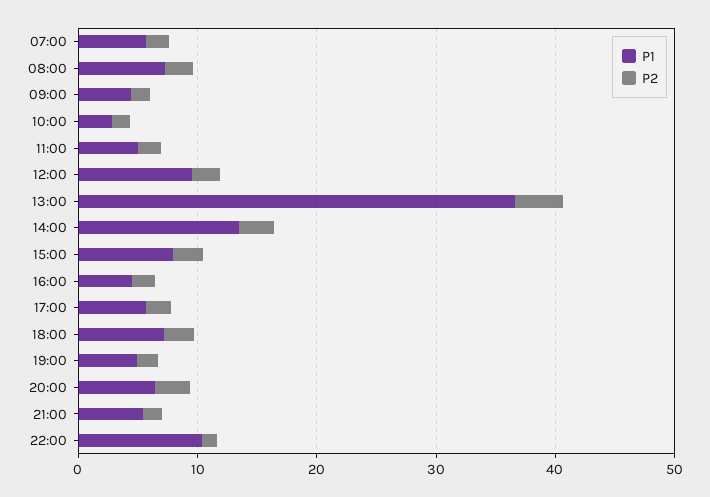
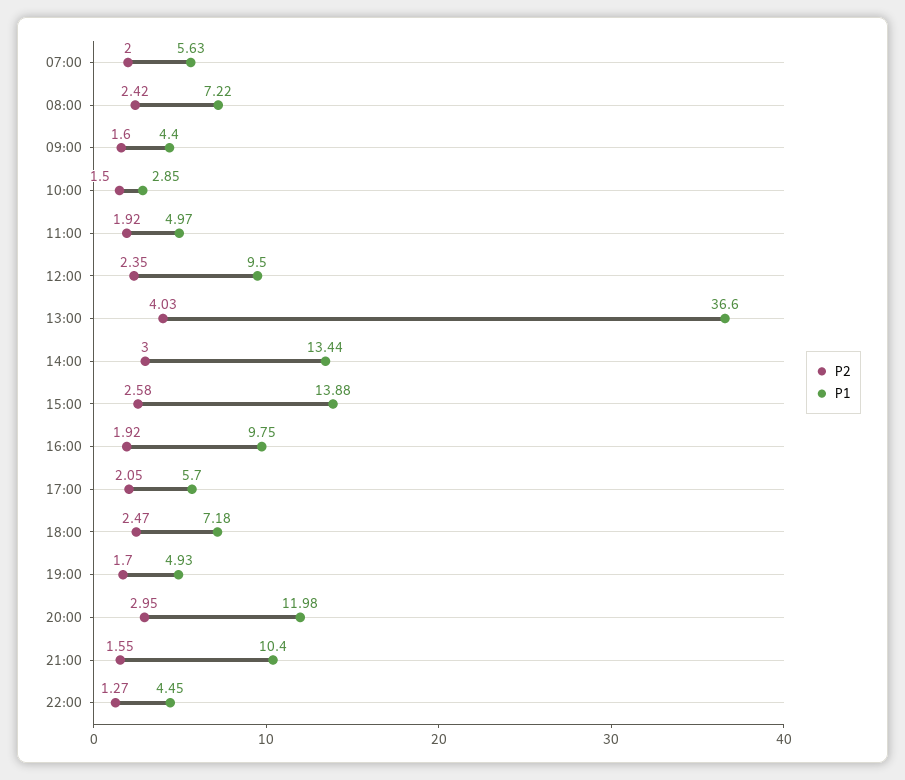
  {
    "P1": {
      "07:00": 5.63,
      "08:00": 7.22,
      "09:00": 4.4,
      "10:00": 2.85,
      "11:00": 4.97,
      "12:00": 9.5,
      "13:00": 36.6,
      "14:00": 13.44,
-     "15:00": 8,
+     "15:00": 13.88,
-     "16:00": 4,
+     "16:00": 9.75,
      "17:00": 5.7,
      "18:00": 7.18,
      "19:00": 4.93,
-     "20:00": 6,
+     "20:00": 11.98,
-     "21:00": 6,
+     "21:00": 10.4,
-     "22:00": 10
+     "22:00": 4.45
    },
    "P2": {
      "07:00": 2,
      "08:00": 2.42,
      "09:00": 1.6,
      "10:00": 1.5,
      "11:00": 1.92,
      "12:00": 2.35,
      "13:00": 4.03,
      "14:00": 3,
      "15:00": 2.58,
      "16:00": 1.92,
      "17:00": 2.05,
      "18:00": 2.47,
      "19:00": 1.7,
      "20:00": 2.95,
      "21:00": 1.55,
      "22:00": 1.27
    }
  }

